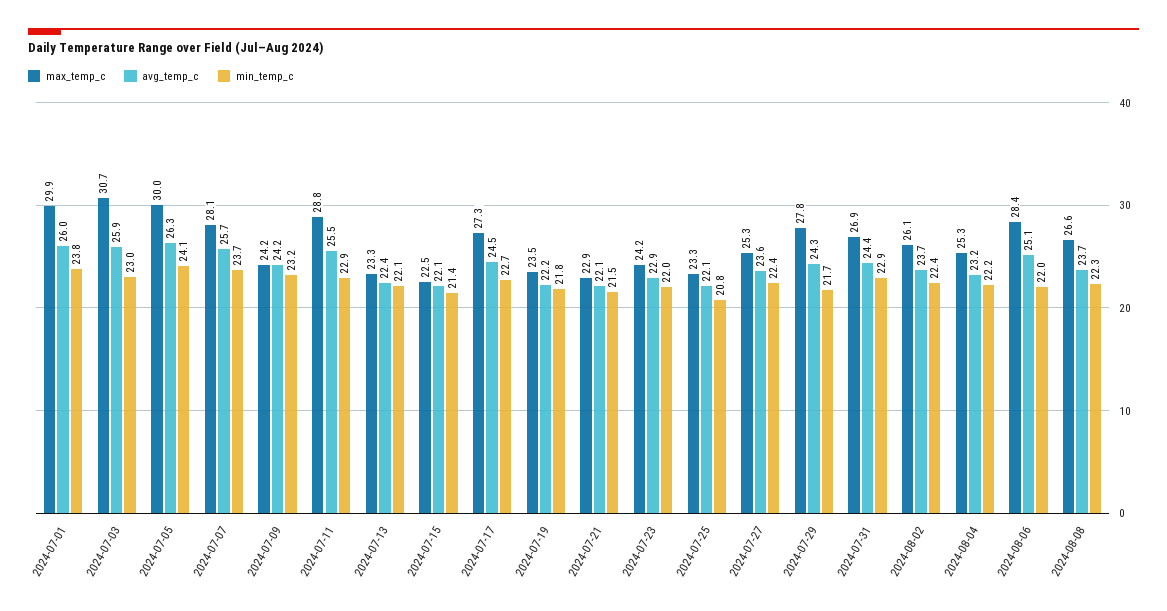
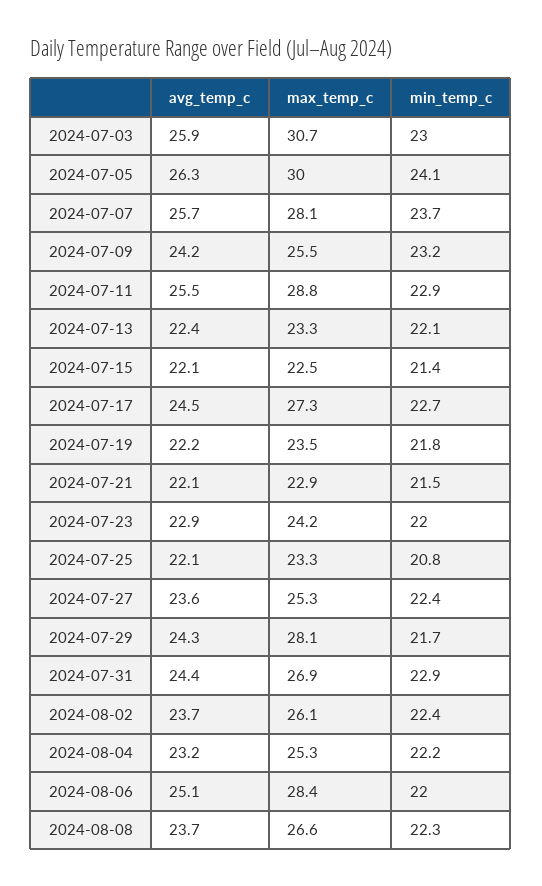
  {
    "max_temp_c": {
-     "2024-07-01": 29.9,
      "2024-07-03": 30.7,
      "2024-07-05": 30,
      "2024-07-07": 28.1,
-     "2024-07-09": 24.2,
+     "2024-07-09": 25.5,
      "2024-07-11": 28.8,
      "2024-07-13": 23.3,
      "2024-07-15": 22.5,
      "2024-07-17": 27.3,
      "2024-07-19": 23.5,
      "2024-07-21": 22.9,
      "2024-07-23": 24.2,
      "2024-07-25": 23.3,
      "2024-07-27": 25.3,
-     "2024-07-29": 27.8,
+     "2024-07-29": 28.1,
      "2024-07-31": 26.9,
      "2024-08-02": 26.1,
      "2024-08-04": 25.3,
      "2024-08-06": 28.4,
      "2024-08-08": 26.6
    },
    "avg_temp_c": {
-     "2024-07-01": 26,
      "2024-07-03": 25.9,
      "2024-07-05": 26.3,
      "2024-07-07": 25.7,
      "2024-07-09": 24.2,
      "2024-07-11": 25.5,
      "2024-07-13": 22.4,
      "2024-07-15": 22.1,
      "2024-07-17": 24.5,
      "2024-07-19": 22.2,
      "2024-07-21": 22.1,
      "2024-07-23": 22.9,
      "2024-07-25": 22.1,
      "2024-07-27": 23.6,
      "2024-07-29": 24.3,
      "2024-07-31": 24.4,
      "2024-08-02": 23.7,
      "2024-08-04": 23.2,
      "2024-08-06": 25.1,
      "2024-08-08": 23.7
    },
    "min_temp_c": {
-     "2024-07-01": 23.8,
      "2024-07-03": 23,
      "2024-07-05": 24.1,
      "2024-07-07": 23.7,
      "2024-07-09": 23.2,
      "2024-07-11": 22.9,
      "2024-07-13": 22.1,
      "2024-07-15": 21.4,
      "2024-07-17": 22.7,
      "2024-07-19": 21.8,
      "2024-07-21": 21.5,
      "2024-07-23": 22,
      "2024-07-25": 20.8,
      "2024-07-27": 22.4,
      "2024-07-29": 21.7,
      "2024-07-31": 22.9,
      "2024-08-02": 22.4,
      "2024-08-04": 22.2,
      "2024-08-06": 22,
      "2024-08-08": 22.3
    }
  }

